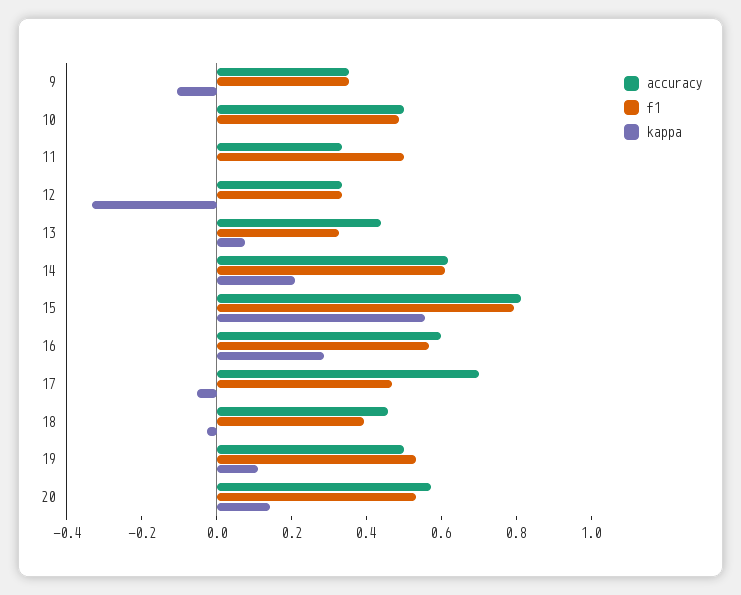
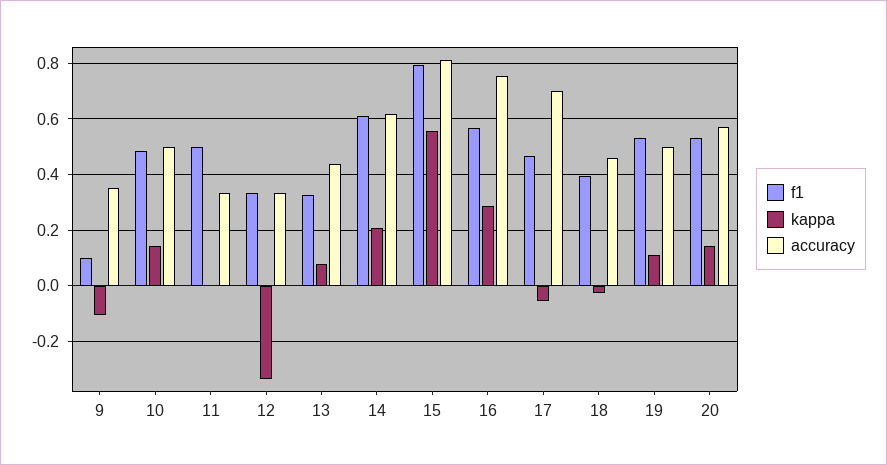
  {
    "accuracy": {
      "9": 0.35,
      "10": 0.5,
      "11": 0.325,
      "12": 0.325,
      "13": 0.45,
      "14": 0.625,
      "15": 0.825,
-     "16": 0.6,
+     "16": 0.75,
      "17": 0.7,
      "18": 0.45,
      "19": 0.5,
      "20": 0.575
    },
    "f1": {
-     "9": 0.35,
+     "9": 0.1,
      "10": 0.475,
      "11": 0.5,
      "12": 0.325,
      "13": 0.325,
      "14": 0.6,
      "15": 0.8,
      "16": 0.575,
      "17": 0.475,
      "18": 0.4,
      "19": 0.525,
      "20": 0.525
    },
    "kappa": {
      "9": -0.1,
-     "10": 0,
+     "10": 0.15,
      "11": 0,
      "12": -0.325,
      "13": 0.075,
      "14": 0.2,
      "15": 0.55,
      "16": 0.275,
      "17": -0.05,
      "18": -0.025,
      "19": 0.1,
      "20": 0.15
    }
  }

